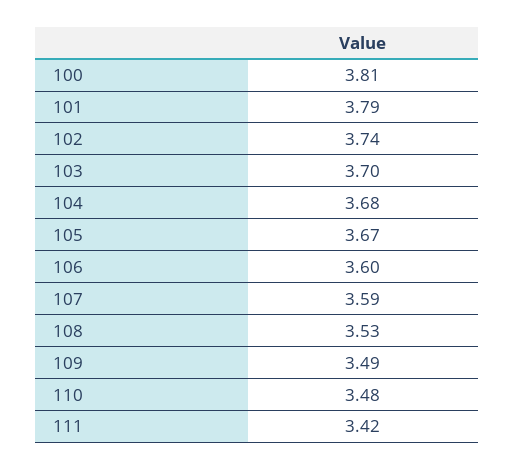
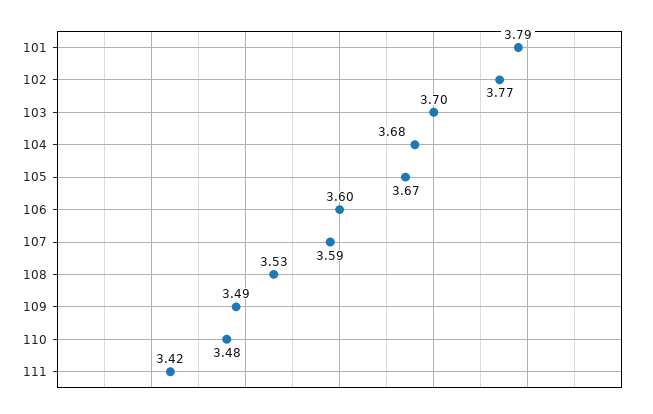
  {
-   "100": 3.81,
    "101": 3.79,
-   "102": 3.74,
+   "102": 3.77,
    "103": 3.7,
    "104": 3.68,
    "105": 3.67,
    "106": 3.6,
    "107": 3.59,
    "108": 3.53,
    "109": 3.49,
    "110": 3.48,
    "111": 3.42
  }

